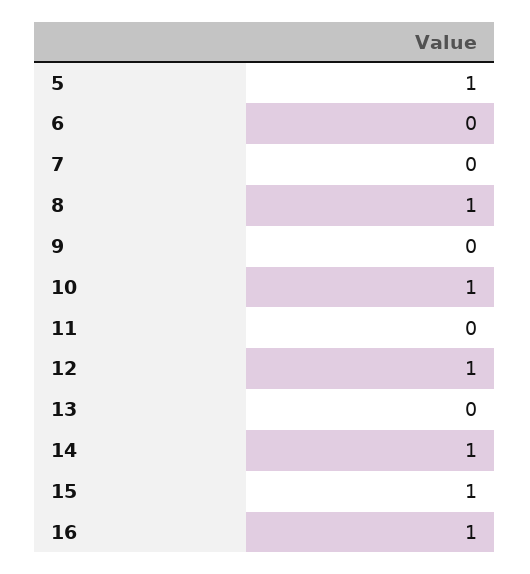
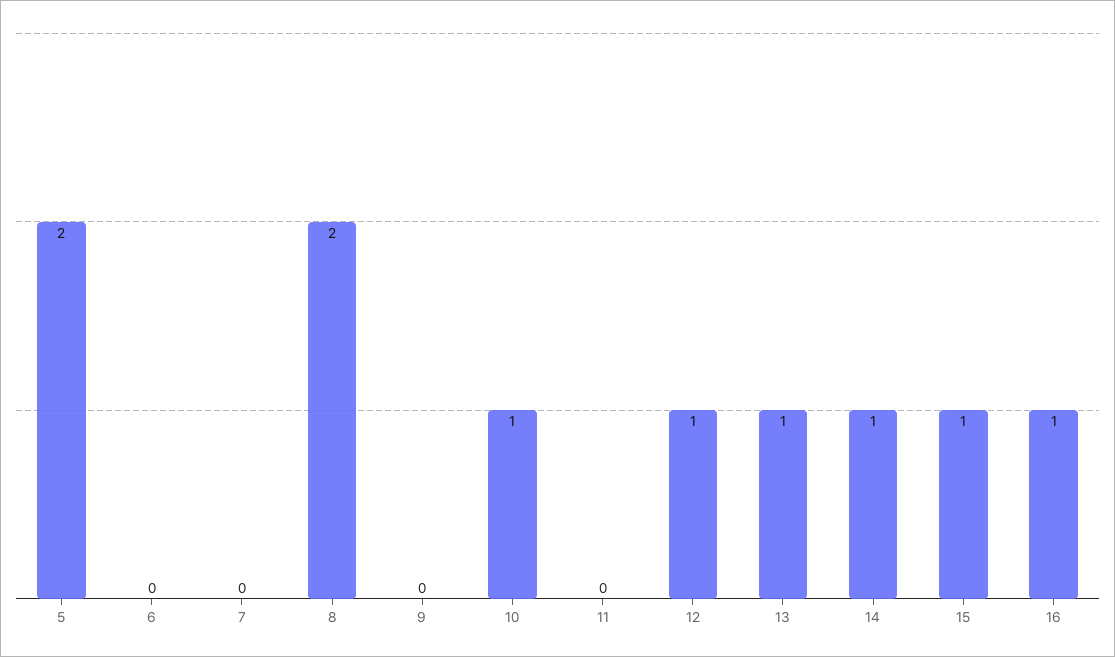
  {
-   "5": 1,
+   "5": 2,
    "6": 0,
    "7": 0,
-   "8": 1,
+   "8": 2,
    "9": 0,
    "10": 1,
    "11": 0,
    "12": 1,
-   "13": 0,
+   "13": 1,
    "14": 1,
    "15": 1,
    "16": 1
  }

